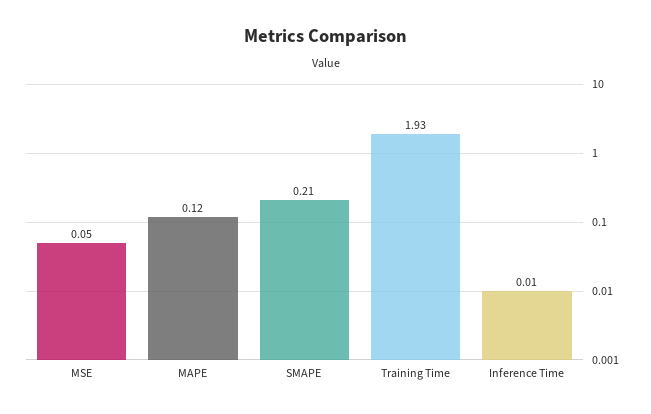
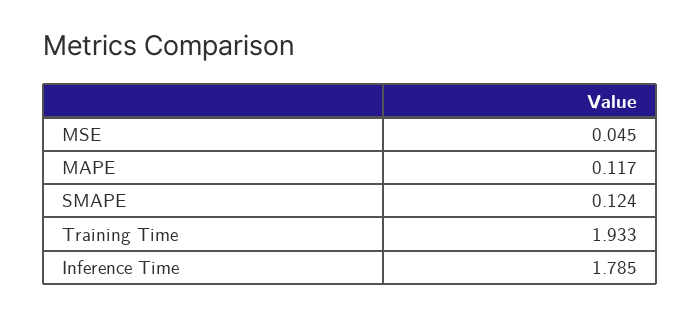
  {
    "MSE": 0.045,
    "MAPE": 0.117,
-   "SMAPE": 0.21,
+   "SMAPE": 0.124,
    "Training Time": 1.933,
-   "Inference Time": 0.01
+   "Inference Time": 1.785
  }

